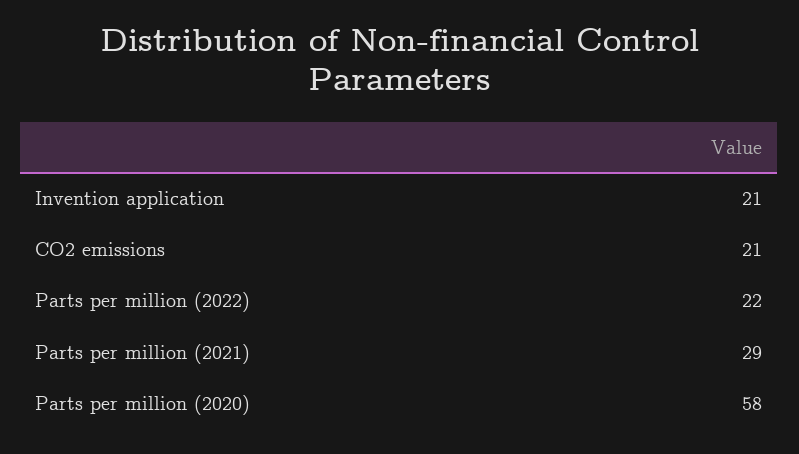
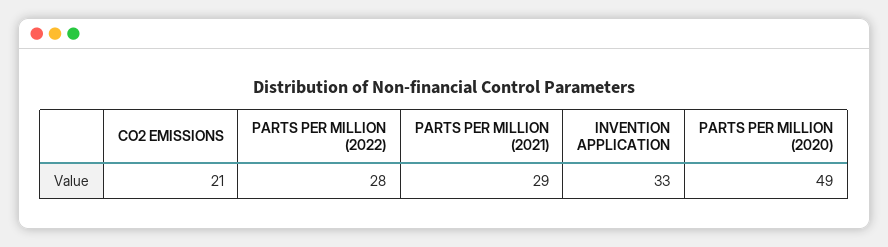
  {
-   "Invention application": 21,
+   "Invention application": 33,
    "CO2 emissions": 21,
-   "Parts per million (2022)": 22,
+   "Parts per million (2022)": 28,
    "Parts per million (2021)": 29,
-   "Parts per million (2020)": 58
+   "Parts per million (2020)": 49
  }

